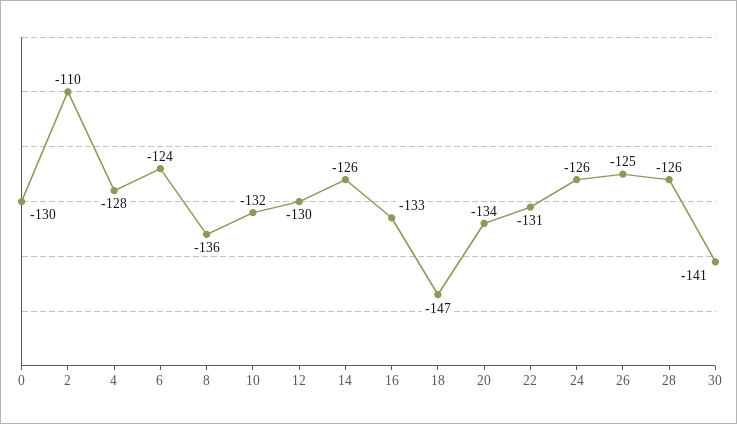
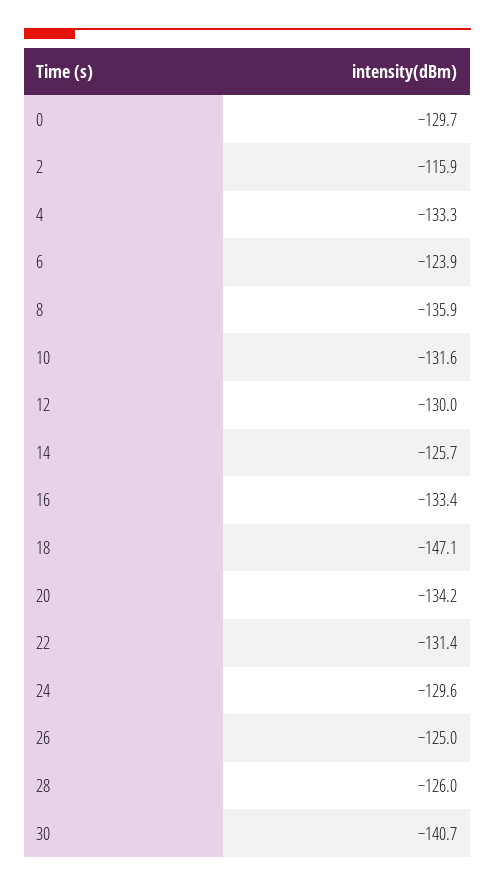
  {
    "0": -129.7,
-   "2": -110,
+   "2": -115.9,
-   "4": -128,
+   "4": -133.3,
    "6": -123.9,
    "8": -135.9,
    "10": -131.6,
    "12": -130,
    "14": -125.7,
    "16": -133.4,
    "18": -147.1,
    "20": -134.2,
    "22": -131.4,
-   "24": -126,
+   "24": -129.6,
    "26": -125,
    "28": -126,
    "30": -140.7
  }

